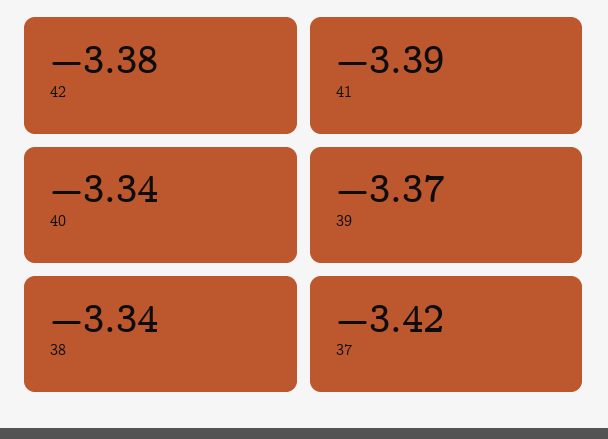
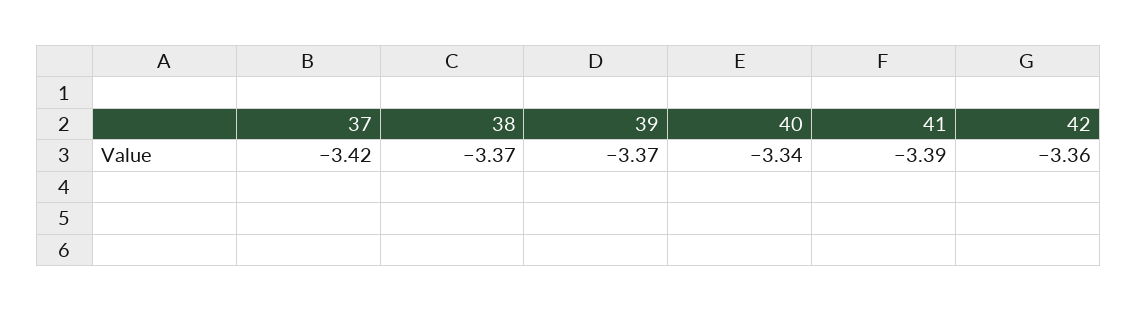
  {
-   "42": -3.38,
+   "42": -3.36,
    "41": -3.39,
    "40": -3.34,
    "39": -3.37,
-   "38": -3.34,
+   "38": -3.37,
    "37": -3.42
  }

